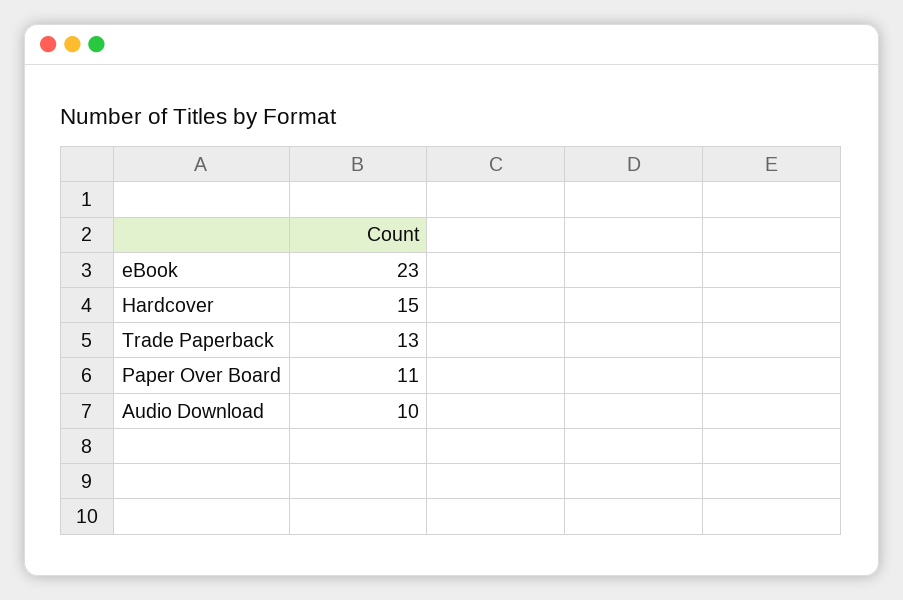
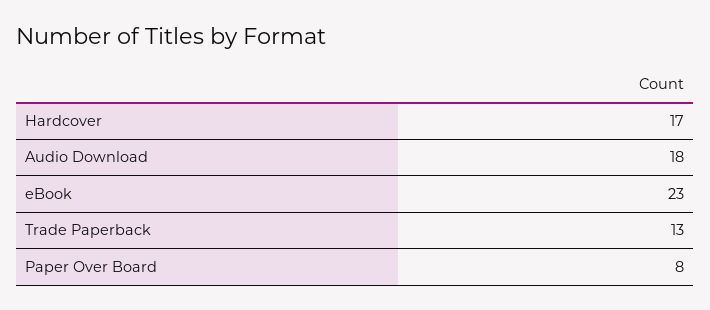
  {
    "eBook": 23,
-   "Hardcover": 15,
+   "Hardcover": 17,
    "Trade Paperback": 13,
-   "Paper Over Board": 11,
+   "Paper Over Board": 8,
-   "Audio Download": 10
+   "Audio Download": 18
  }

